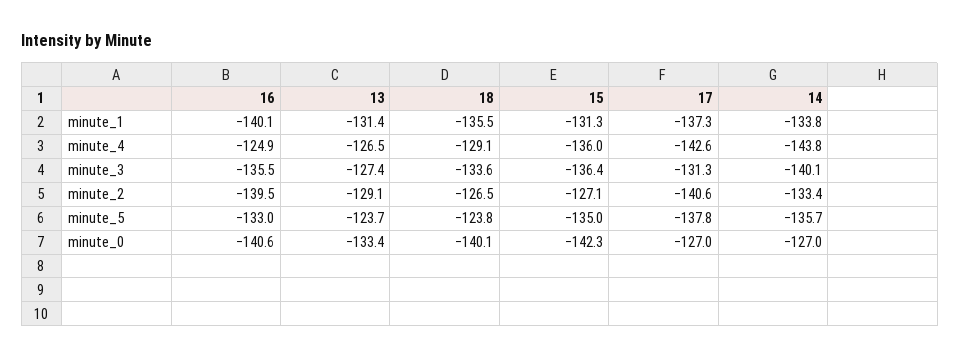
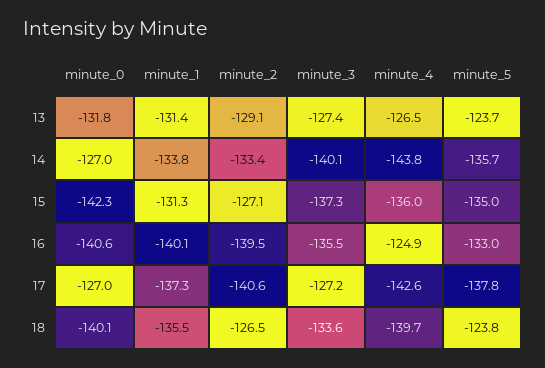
  {
    "16": {
      "minute_1": -140.1,
      "minute_4": -124.9,
      "minute_3": -135.5,
      "minute_2": -139.5,
      "minute_5": -133,
      "minute_0": -140.6
    },
    "13": {
      "minute_1": -131.4,
      "minute_4": -126.5,
      "minute_3": -127.4,
      "minute_2": -129.1,
      "minute_5": -123.7,
-     "minute_0": -133.4
+     "minute_0": -131.8
    },
    "18": {
      "minute_1": -135.5,
-     "minute_4": -129.1,
+     "minute_4": -139.7,
      "minute_3": -133.6,
      "minute_2": -126.5,
      "minute_5": -123.8,
      "minute_0": -140.1
    },
    "15": {
      "minute_1": -131.3,
      "minute_4": -136,
-     "minute_3": -136.4,
+     "minute_3": -137.3,
      "minute_2": -127.1,
      "minute_5": -135,
      "minute_0": -142.3
    },
    "17": {
      "minute_1": -137.3,
      "minute_4": -142.6,
-     "minute_3": -131.3,
+     "minute_3": -127.2,
      "minute_2": -140.6,
      "minute_5": -137.8,
      "minute_0": -127
    },
    "14": {
      "minute_1": -133.8,
      "minute_4": -143.8,
      "minute_3": -140.1,
      "minute_2": -133.4,
      "minute_5": -135.7,
      "minute_0": -127
    }
  }

